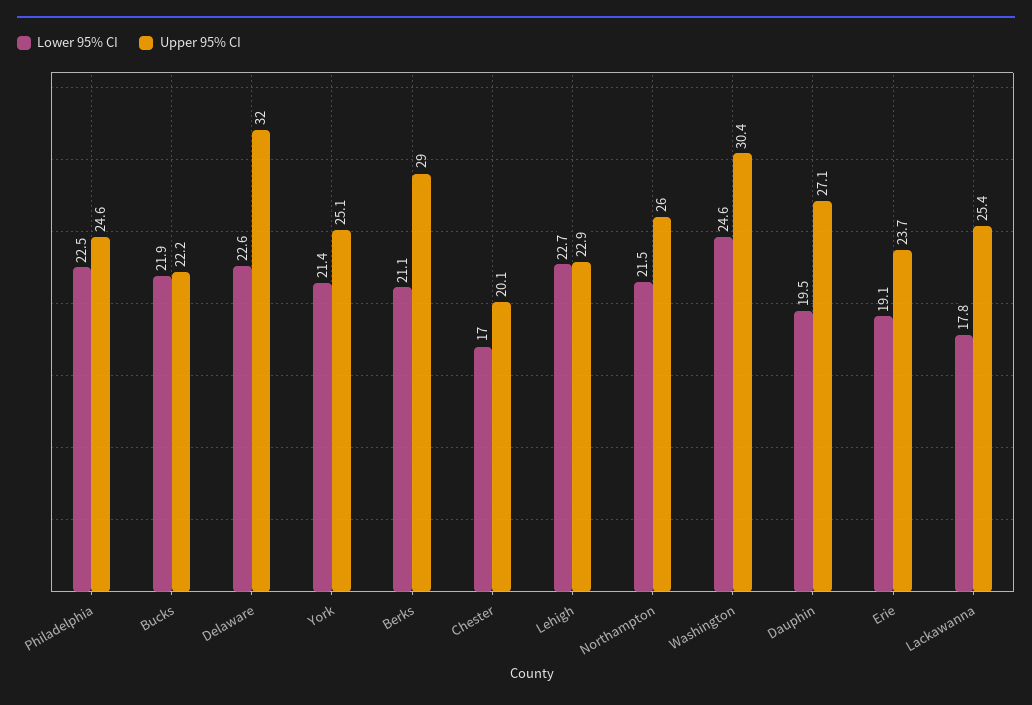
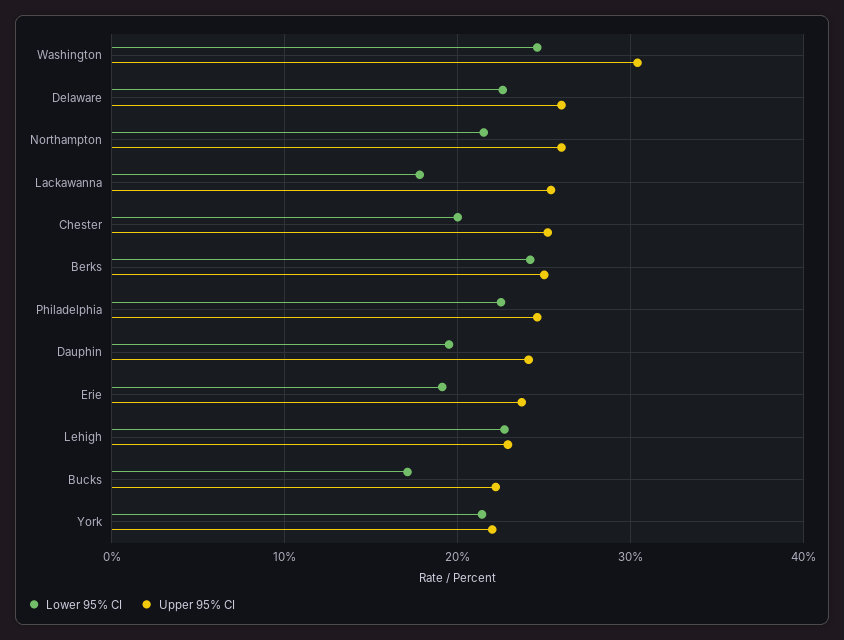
  {
    "Lower 95% CI": {
      "Philadelphia": 22.5,
-     "Bucks": 21.9,
+     "Bucks": 17,
      "Delaware": 22.6,
      "York": 21.4,
-     "Berks": 21.1,
+     "Berks": 24,
-     "Chester": 17,
+     "Chester": 20,
      "Lehigh": 22.7,
      "Northampton": 21.5,
      "Washington": 24.6,
      "Dauphin": 19.5,
      "Erie": 19.1,
      "Lackawanna": 17.8
    },
    "Upper 95% CI": {
      "Philadelphia": 24.6,
      "Bucks": 22.2,
-     "Delaware": 32,
+     "Delaware": 26,
-     "York": 25.1,
+     "York": 22,
-     "Berks": 29,
+     "Berks": 25,
-     "Chester": 20.1,
+     "Chester": 25,
      "Lehigh": 22.9,
      "Northampton": 26,
      "Washington": 30.4,
-     "Dauphin": 27.1,
+     "Dauphin": 24,
      "Erie": 23.7,
      "Lackawanna": 25.4
    }
  }

